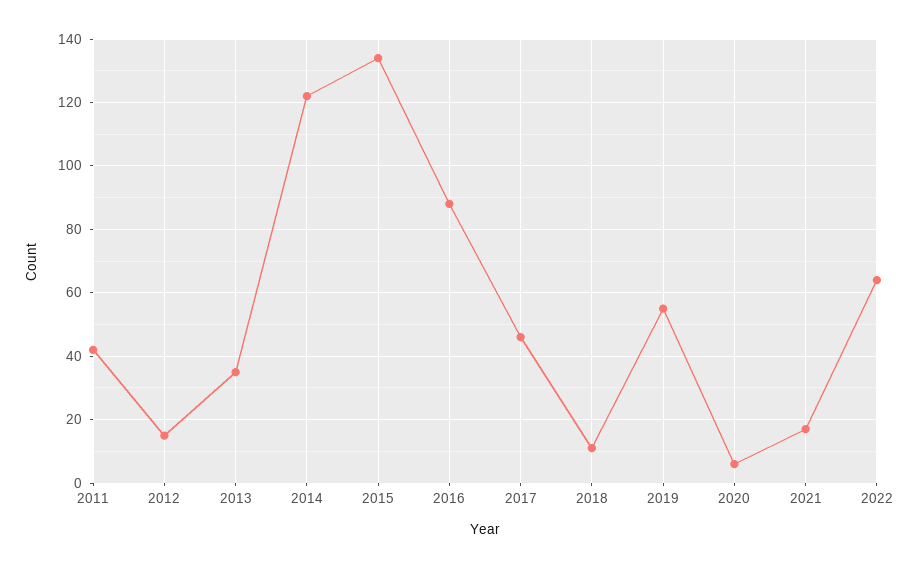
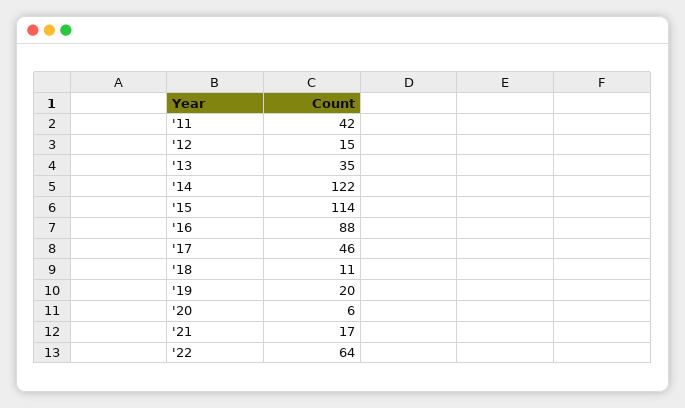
  {
    "2011": 42,
    "2012": 15,
    "2013": 35,
    "2014": 122,
-   "2015": 135,
+   "2015": 114,
    "2016": 88,
    "2017": 46,
    "2018": 11,
-   "2019": 55,
+   "2019": 20,
    "2020": 6,
    "2021": 17,
    "2022": 64
  }

